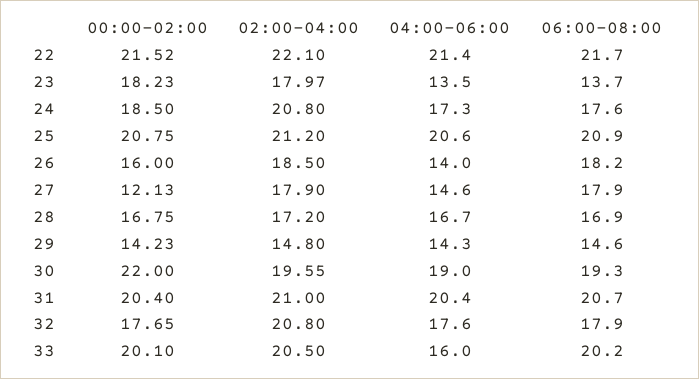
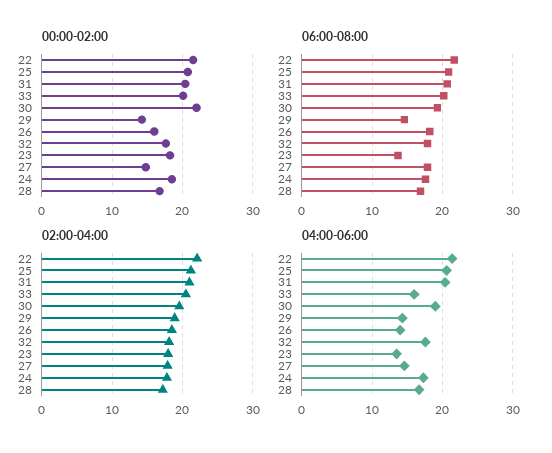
  {
    "00:00-02:00": {
      "22": 21.52,
      "23": 18.23,
      "24": 18.5,
      "25": 20.75,
      "26": 16,
-     "27": 12.13,
+     "27": 15,
      "28": 16.75,
      "29": 14.23,
      "30": 22,
      "31": 20.4,
      "32": 17.65,
      "33": 20.1
    },
    "02:00-04:00": {
      "22": 22.1,
      "23": 17.97,
-     "24": 20.8,
+     "24": 18,
      "25": 21.2,
      "26": 18.5,
      "27": 17.9,
      "28": 17.2,
-     "29": 14.8,
+     "29": 19,
      "30": 19.55,
      "31": 21,
-     "32": 20.8,
+     "32": 18,
      "33": 20.5
    },
    "04:00-06:00": {
      "22": 21.4,
      "23": 13.5,
      "24": 17.3,
      "25": 20.6,
      "26": 14,
      "27": 14.6,
      "28": 16.7,
      "29": 14.3,
      "30": 19,
      "31": 20.4,
      "32": 17.6,
      "33": 16
    },
    "06:00-08:00": {
      "22": 21.7,
      "23": 13.7,
      "24": 17.6,
      "25": 20.9,
      "26": 18.2,
      "27": 17.9,
      "28": 16.9,
      "29": 14.6,
      "30": 19.3,
      "31": 20.7,
      "32": 17.9,
      "33": 20.2
    }
  }

